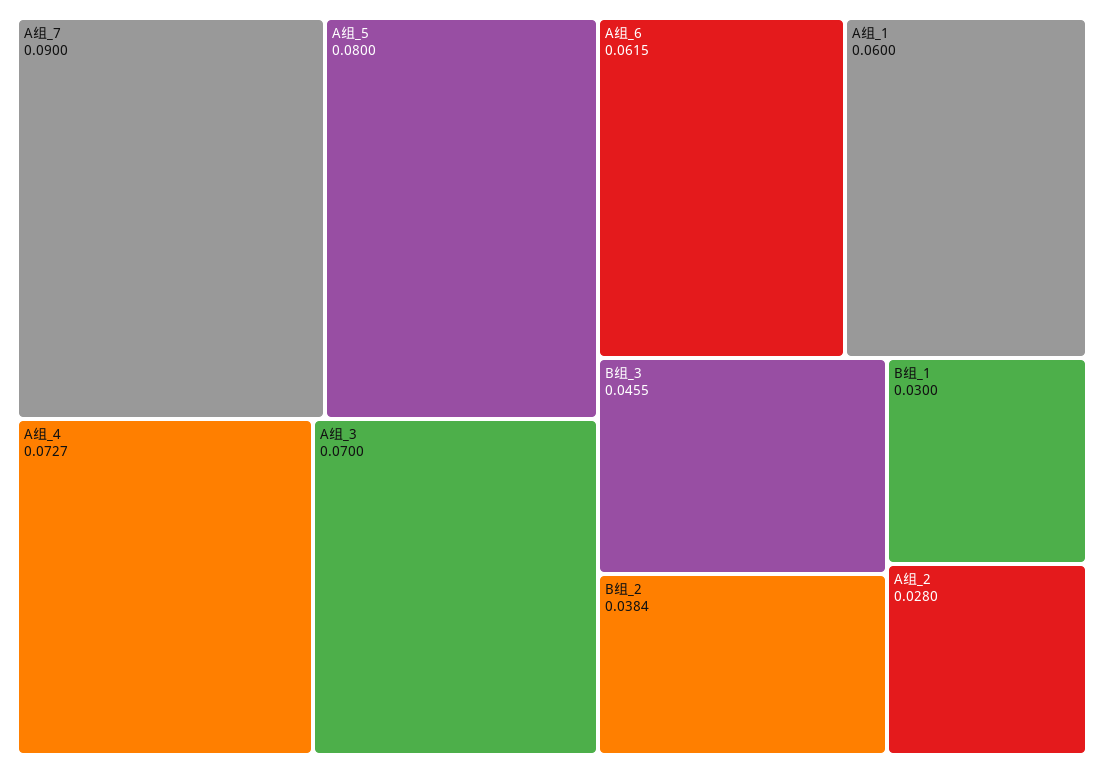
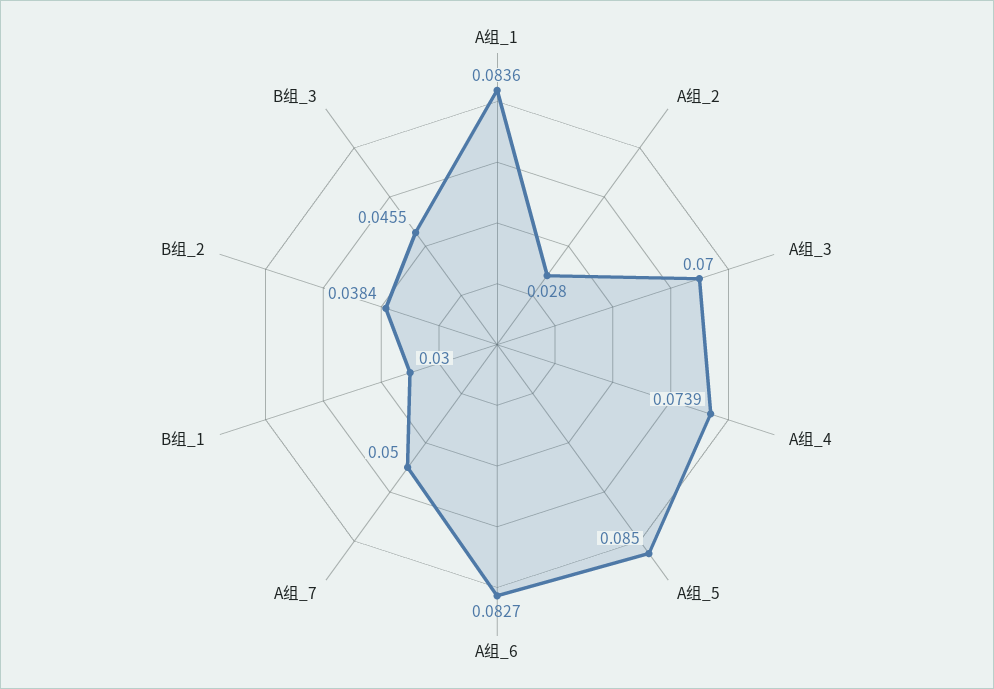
  {
-   "A组_7": 0.09,
+   "A组_7": 0.05,
-   "A组_5": 0.08,
+   "A组_5": 0.085,
-   "A组_4": 0.0727,
+   "A组_4": 0.0739,
    "A组_3": 0.07,
-   "A组_6": 0.0615,
+   "A组_6": 0.0827,
-   "A组_1": 0.06,
+   "A组_1": 0.0836,
    "B组_3": 0.0455,
    "B组_2": 0.0384,
    "B组_1": 0.03,
    "A组_2": 0.028
  }

